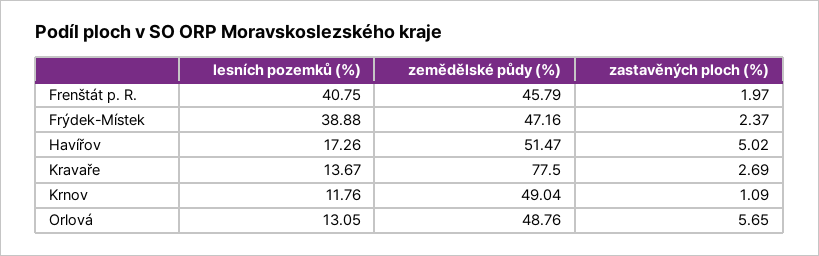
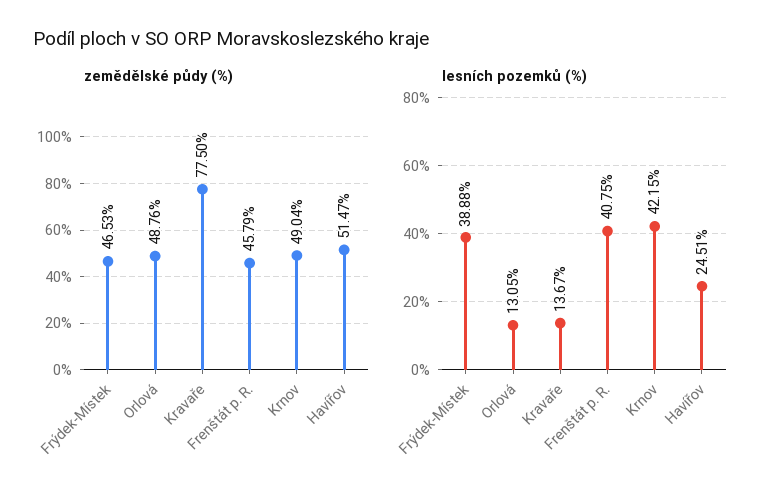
  {
    "lesních pozemků (%)": {
      "Frenštát p. R.": 40.75,
      "Frýdek-Místek": 38.88,
-     "Havířov": 17.26,
+     "Havířov": 24.51,
      "Kravaře": 13.67,
-     "Krnov": 11.76,
+     "Krnov": 42.15,
      "Orlová": 13.05
    },
    "zemědělské půdy (%)": {
      "Frenštát p. R.": 45.79,
-     "Frýdek-Místek": 47.16,
+     "Frýdek-Místek": 46.53,
      "Havířov": 51.47,
      "Kravaře": 77.5,
      "Krnov": 49.04,
      "Orlová": 48.76
-   },
+   }
-   "zastavěných ploch (%)": {
-     "Frenštát p. R.": 1.97,
-     "Frýdek-Místek": 2.37,
-     "Havířov": 5.02,
-     "Kravaře": 2.69,
-     "Krnov": 1.09,
-     "Orlová": 5.65
-   }
  }

